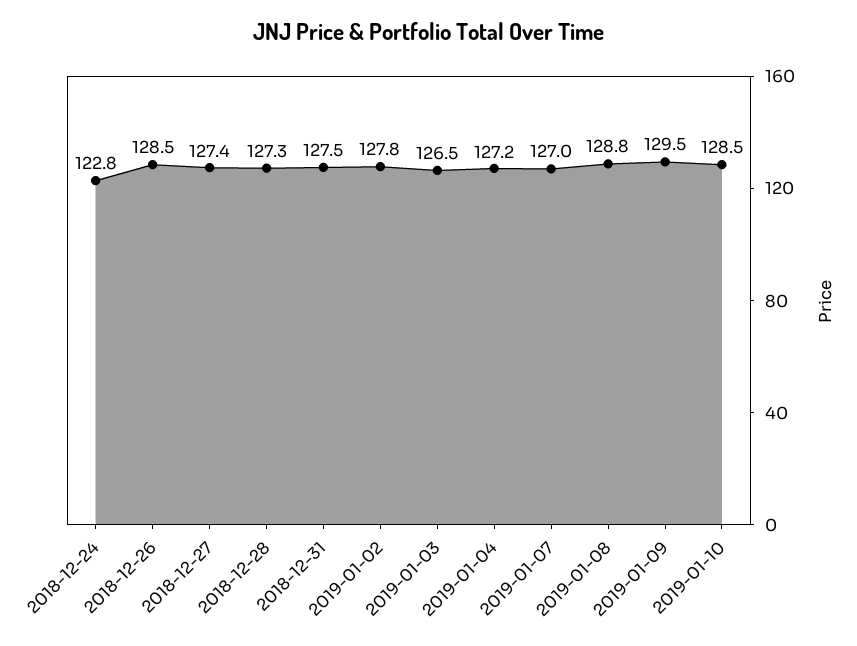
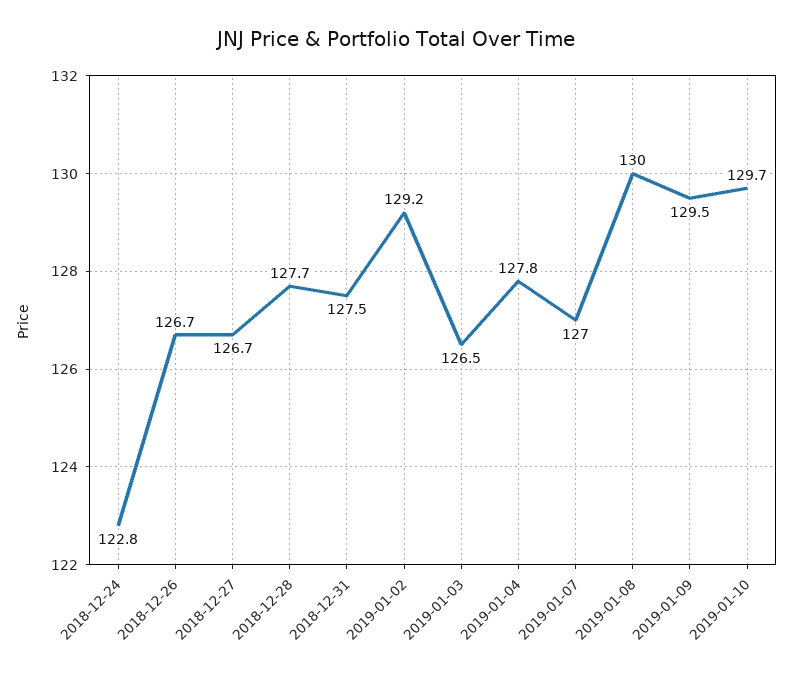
  {
    "2018-12-24": 122.8,
-   "2018-12-26": 128.5,
+   "2018-12-26": 126.7,
-   "2018-12-27": 127.4,
+   "2018-12-27": 126.7,
-   "2018-12-28": 127.3,
+   "2018-12-28": 127.7,
    "2018-12-31": 127.5,
-   "2019-01-02": 127.8,
+   "2019-01-02": 129.2,
    "2019-01-03": 126.5,
-   "2019-01-04": 127.2,
+   "2019-01-04": 127.8,
    "2019-01-07": 127,
-   "2019-01-08": 128.8,
+   "2019-01-08": 130,
    "2019-01-09": 129.5,
-   "2019-01-10": 128.5
+   "2019-01-10": 129.7
  }

